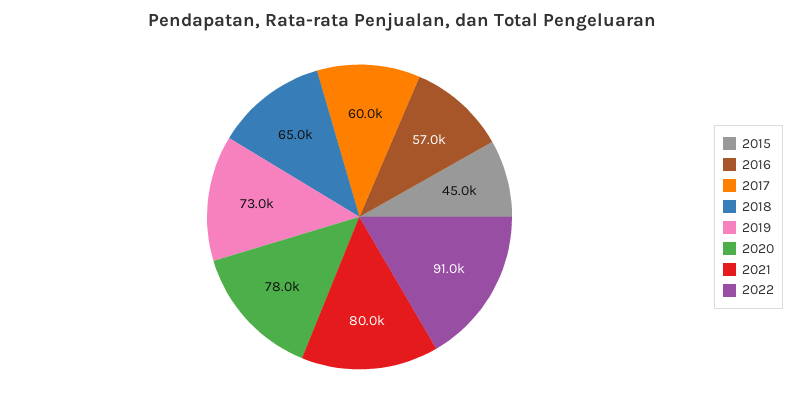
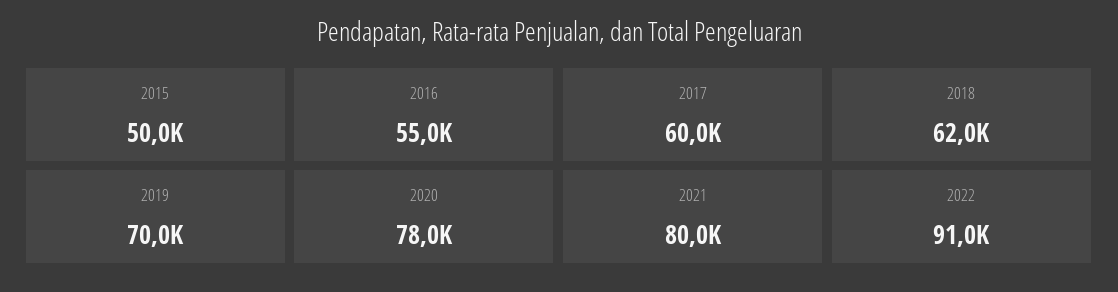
  {
-   "2015": 45000,
+   "2015": 50000,
-   "2016": 57000,
+   "2016": 55000,
    "2017": 60000,
-   "2018": 65000,
+   "2018": 62000,
-   "2019": 73000,
+   "2019": 70000,
    "2020": 78000,
    "2021": 80000,
    "2022": 91000
  }

